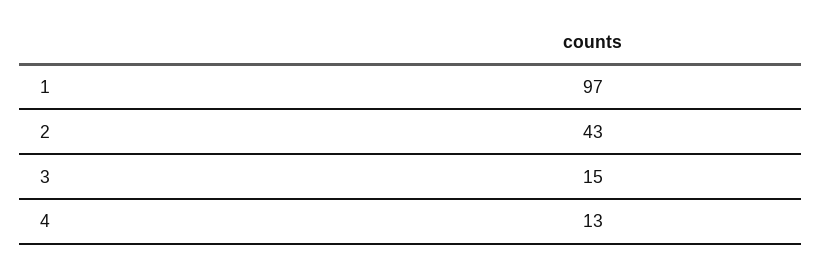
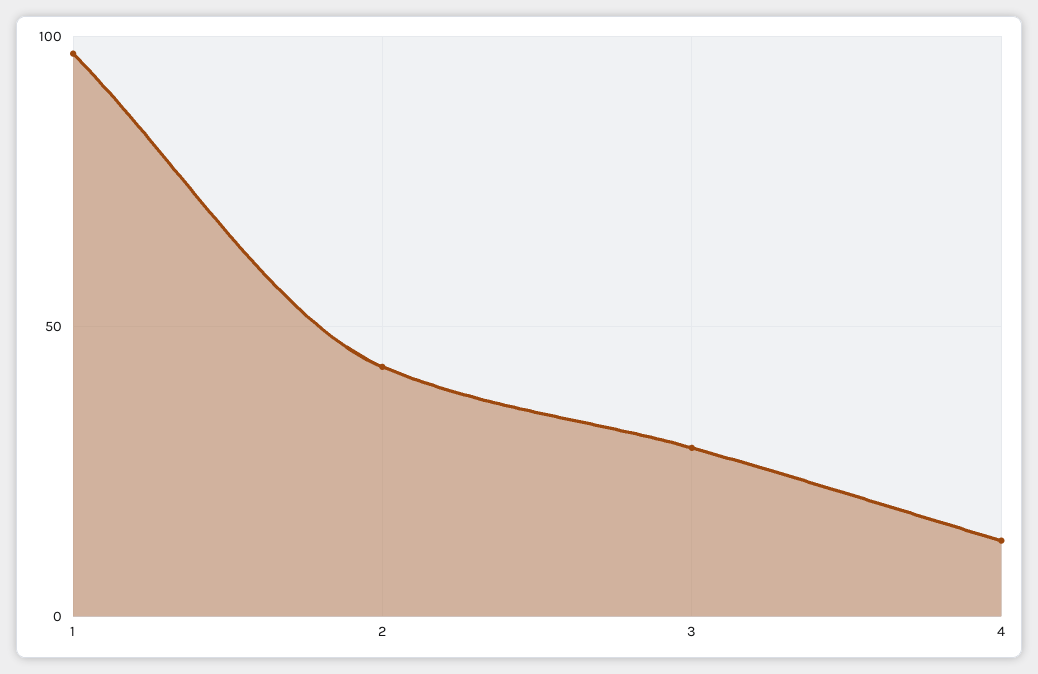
  {
    "1": 97,
    "2": 43,
-   "3": 15,
+   "3": 30,
    "4": 13
  }

